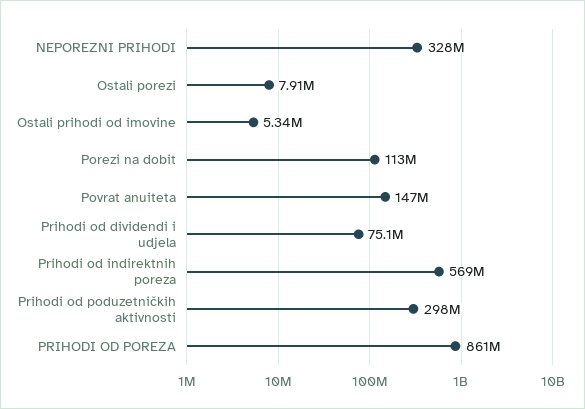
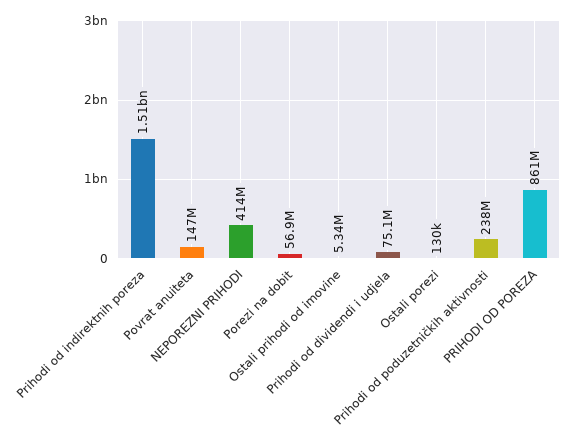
  {
-   "NEPOREZNI PRIHODI": 328000000,
+   "NEPOREZNI PRIHODI": 414000000,
-   "Ostali porezi": 7910000,
+   "Ostali porezi": 130000,
    "Ostali prihodi od imovine": 5340000,
-   "Porezi na dobit": 113000000,
+   "Porezi na dobit": 56900000,
    "Povrat anuiteta": 147000000,
    "Prihodi od dividendi i udjela": 75100000,
-   "Prihodi od indirektnih poreza": 569000000,
+   "Prihodi od indirektnih poreza": 1510000000,
-   "Prihodi od poduzetničkih aktivnosti": 298000000,
+   "Prihodi od poduzetničkih aktivnosti": 238000000,
    "PRIHODI OD POREZA": 861000000
  }

